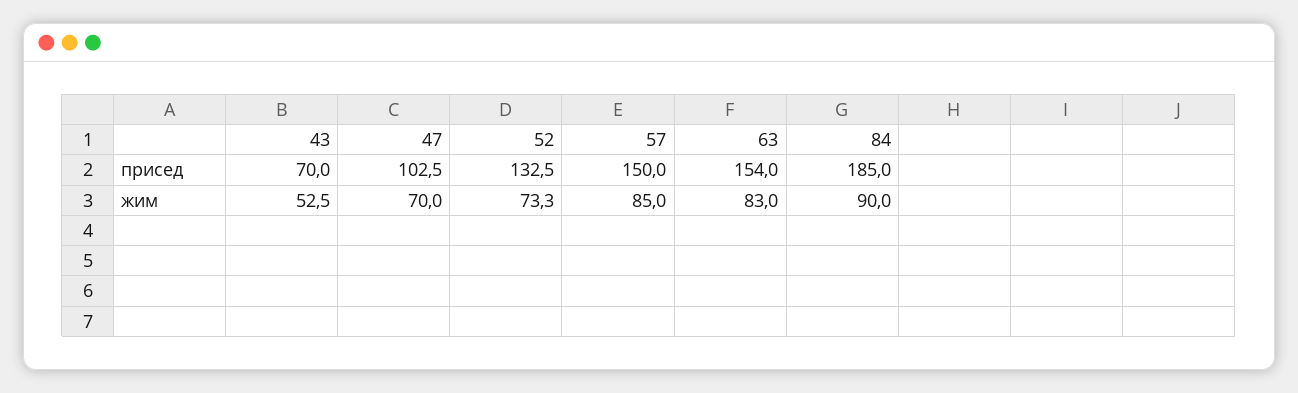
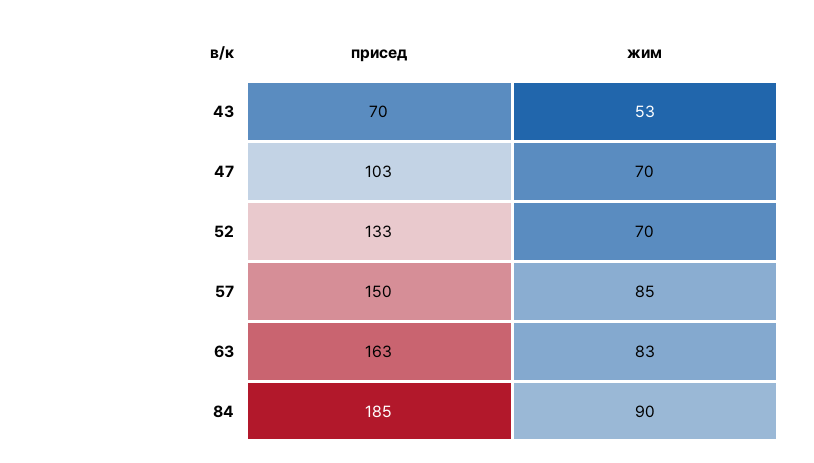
  {
    "43": {
      "присед": 70,
      "жим": 52.5
    },
    "47": {
      "присед": 102.5,
      "жим": 70
    },
    "52": {
      "присед": 132.5,
-     "жим": 73.3
+     "жим": 70
    },
    "57": {
      "присед": 150,
      "жим": 85
    },
    "63": {
-     "присед": 154,
+     "присед": 163,
      "жим": 83
    },
    "84": {
      "присед": 185,
      "жим": 90
    }
  }

